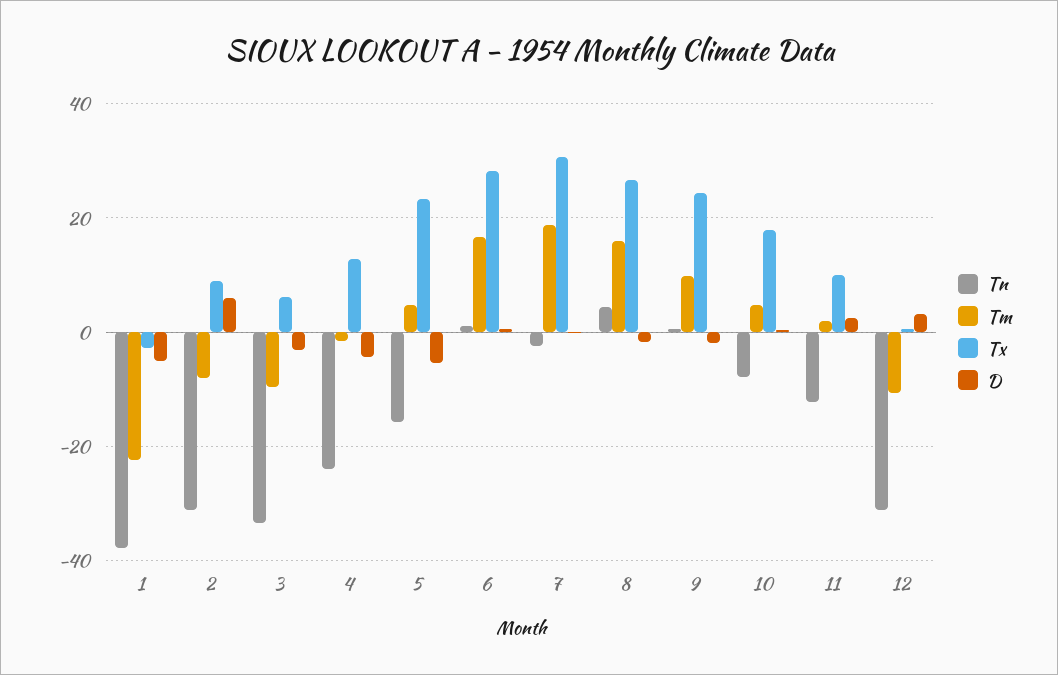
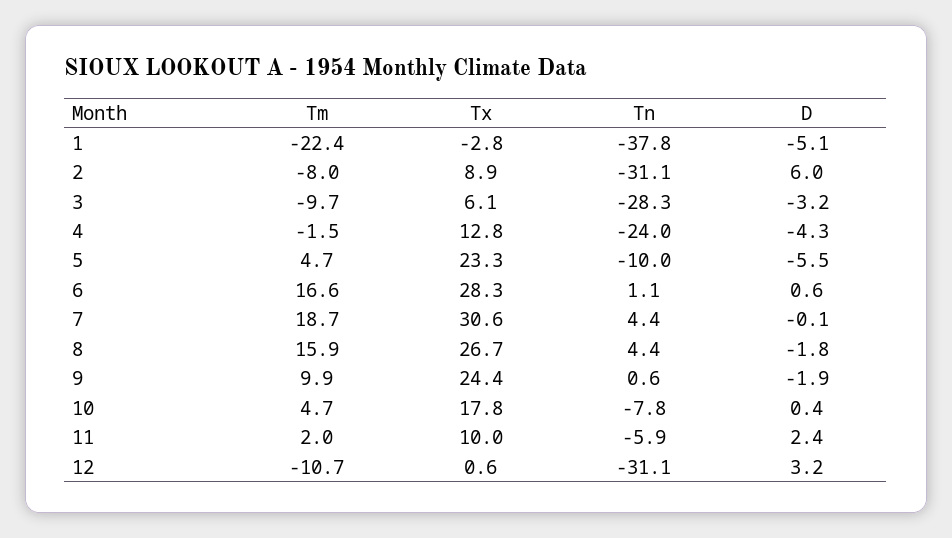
  {
    "Tn": {
      "1": -37.8,
      "2": -31.1,
-     "3": -34,
+     "3": -28.3,
      "4": -24,
-     "5": -16,
+     "5": -10,
      "6": 1.1,
-     "7": -2,
+     "7": 4.4,
      "8": 4.4,
      "9": 0.6,
      "10": -7.8,
-     "11": -12,
+     "11": -5.9,
      "12": -31.1
    },
    "Tm": {
      "1": -22.4,
      "2": -8,
      "3": -9.7,
      "4": -1.5,
      "5": 4.7,
      "6": 16.6,
      "7": 18.7,
      "8": 15.9,
      "9": 9.9,
      "10": 4.7,
      "11": 2,
      "12": -10.7
    },
    "Tx": {
      "1": -2.8,
      "2": 8.9,
      "3": 6.1,
      "4": 12.8,
      "5": 23.3,
      "6": 28.3,
      "7": 30.6,
      "8": 26.7,
      "9": 24.4,
      "10": 17.8,
      "11": 10,
      "12": 0.6
    },
    "D": {
      "1": -5.1,
      "2": 6,
      "3": -3.2,
      "4": -4.3,
      "5": -5.5,
      "6": 0.6,
      "7": -0.1,
      "8": -1.8,
      "9": -1.9,
      "10": 0.4,
      "11": 2.4,
      "12": 3.2
    }
  }

